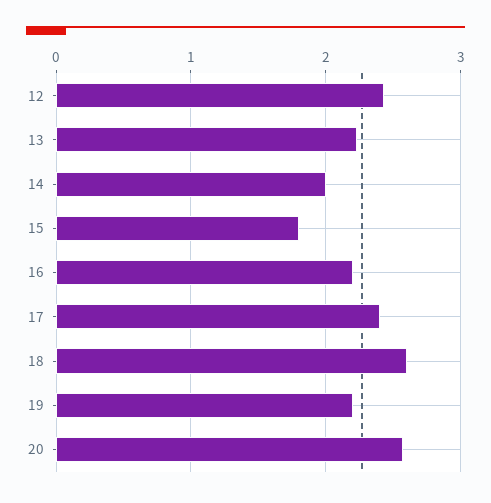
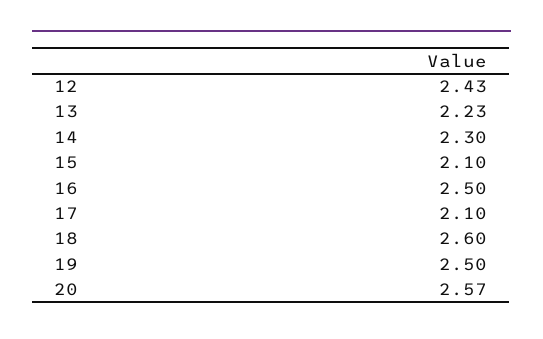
  {
    "12": 2.43,
    "13": 2.23,
-   "14": 2,
+   "14": 2.3,
-   "15": 1.8,
+   "15": 2.1,
-   "16": 2.2,
+   "16": 2.5,
-   "17": 2.4,
+   "17": 2.1,
    "18": 2.6,
-   "19": 2.2,
+   "19": 2.5,
    "20": 2.57
  }

